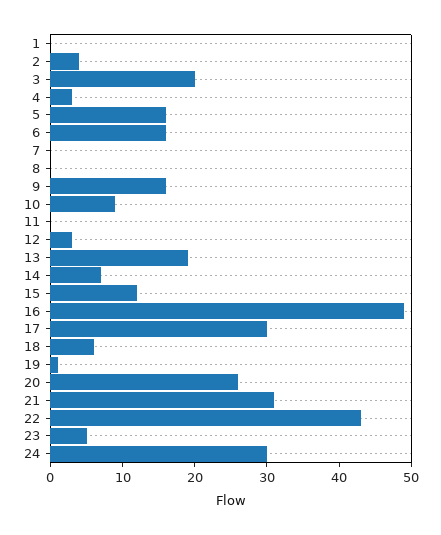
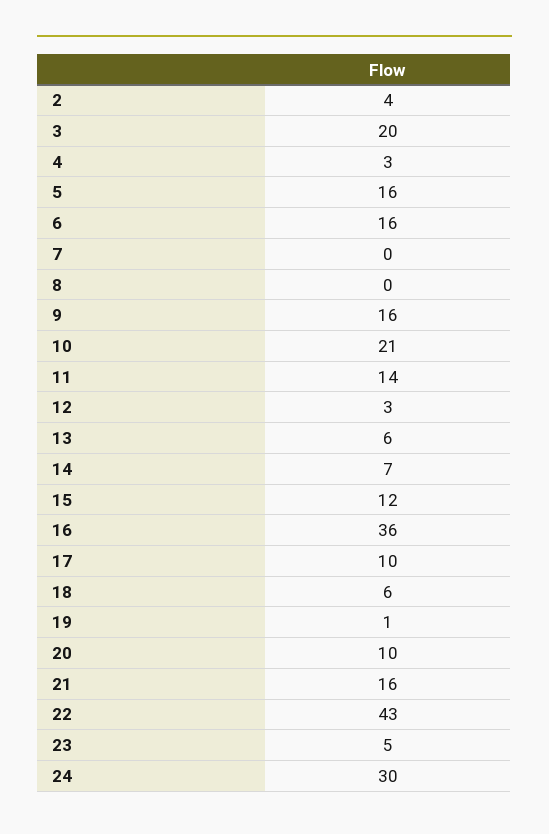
  {
-   "1": 0,
    "2": 4,
    "3": 20,
    "4": 3,
    "5": 16,
    "6": 16,
    "7": 0,
    "8": 0,
    "9": 16,
-   "10": 10,
+   "10": 21,
-   "11": 0,
+   "11": 14,
    "12": 3,
-   "13": 20,
+   "13": 6,
    "14": 7,
    "15": 12,
-   "16": 50,
+   "16": 36,
-   "17": 30,
+   "17": 10,
    "18": 6,
    "19": 1,
-   "20": 25,
+   "20": 10,
-   "21": 30,
+   "21": 16,
    "22": 43,
    "23": 5,
    "24": 30
  }

